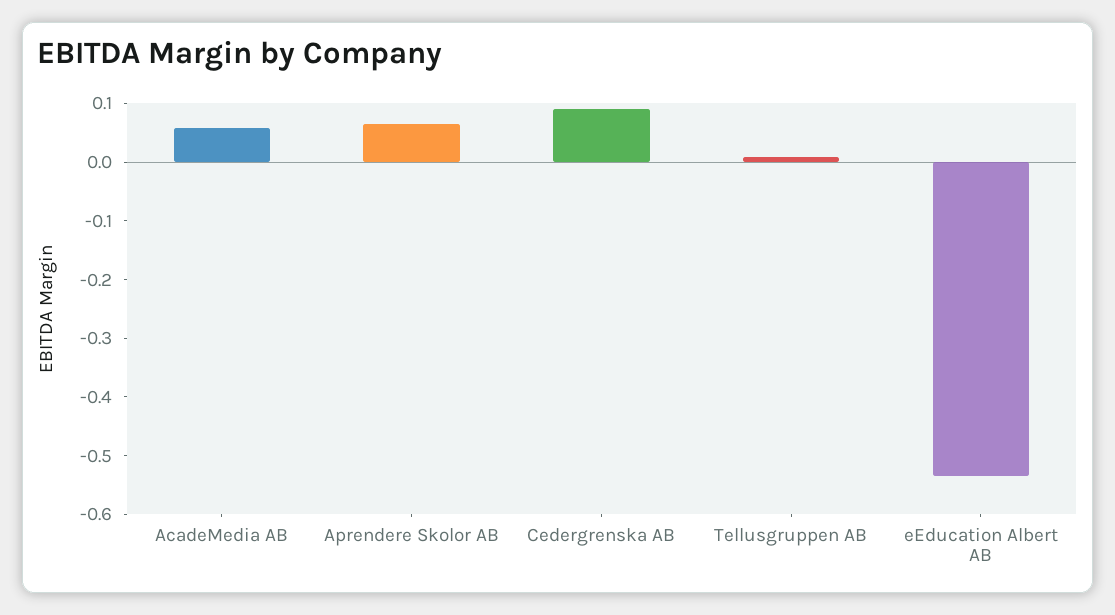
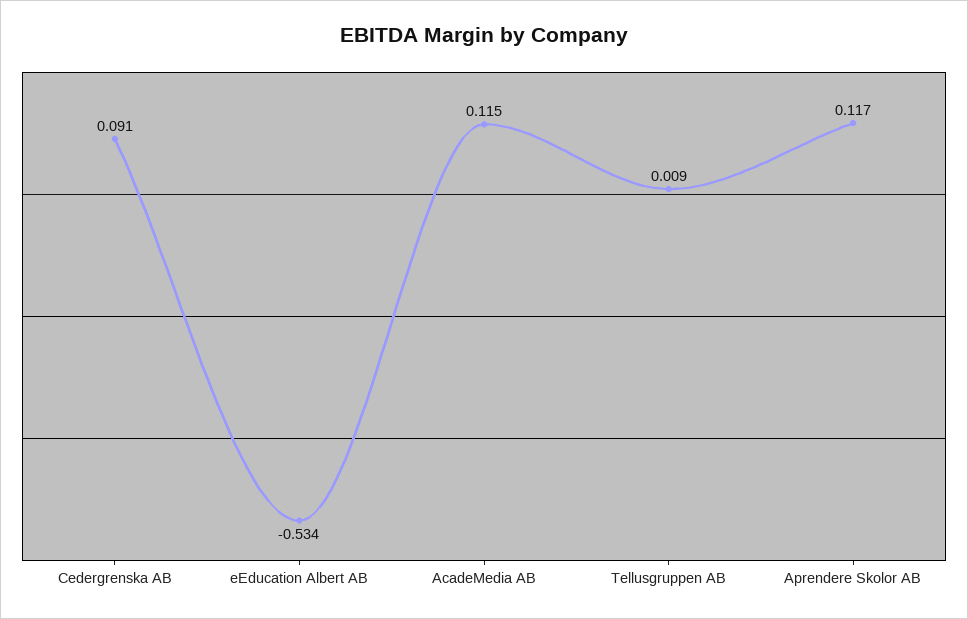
  {
-   "AcadeMedia AB": 0.06,
+   "AcadeMedia AB": 0.115,
-   "Aprendere Skolor AB": 0.06,
+   "Aprendere Skolor AB": 0.117,
    "Cedergrenska AB": 0.091,
    "Tellusgruppen AB": 0.009,
    "eEducation Albert AB": -0.534
  }

